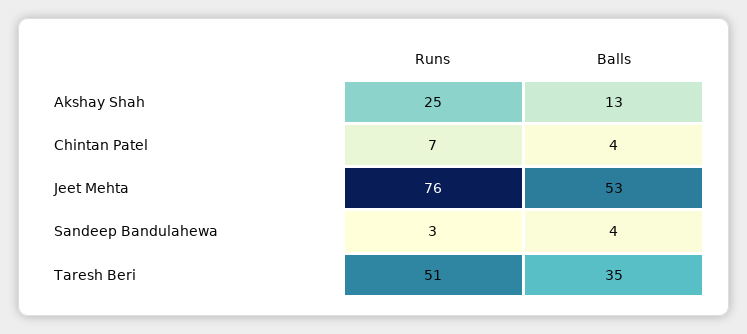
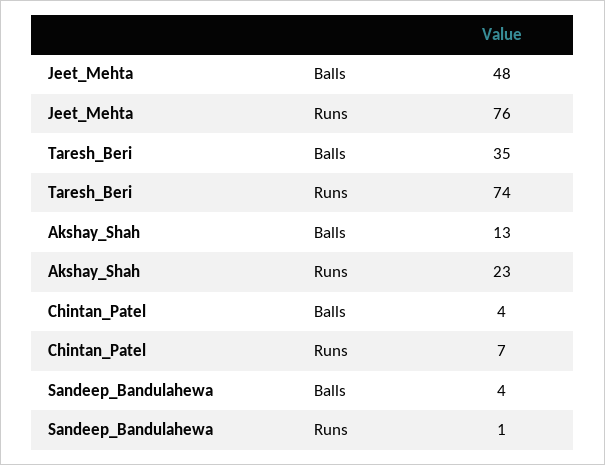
  {
    "Runs": {
-     "Akshay Shah": 25,
+     "Akshay Shah": 23,
      "Chintan Patel": 7,
      "Jeet Mehta": 76,
-     "Sandeep Bandulahewa": 3,
+     "Sandeep Bandulahewa": 1,
-     "Taresh Beri": 51
+     "Taresh Beri": 74
    },
    "Balls": {
      "Akshay Shah": 13,
      "Chintan Patel": 4,
-     "Jeet Mehta": 53,
+     "Jeet Mehta": 48,
      "Sandeep Bandulahewa": 4,
      "Taresh Beri": 35
    }
  }

